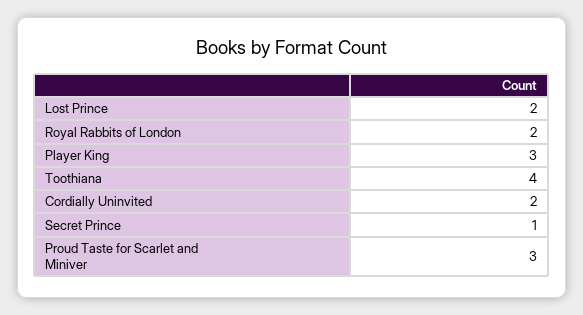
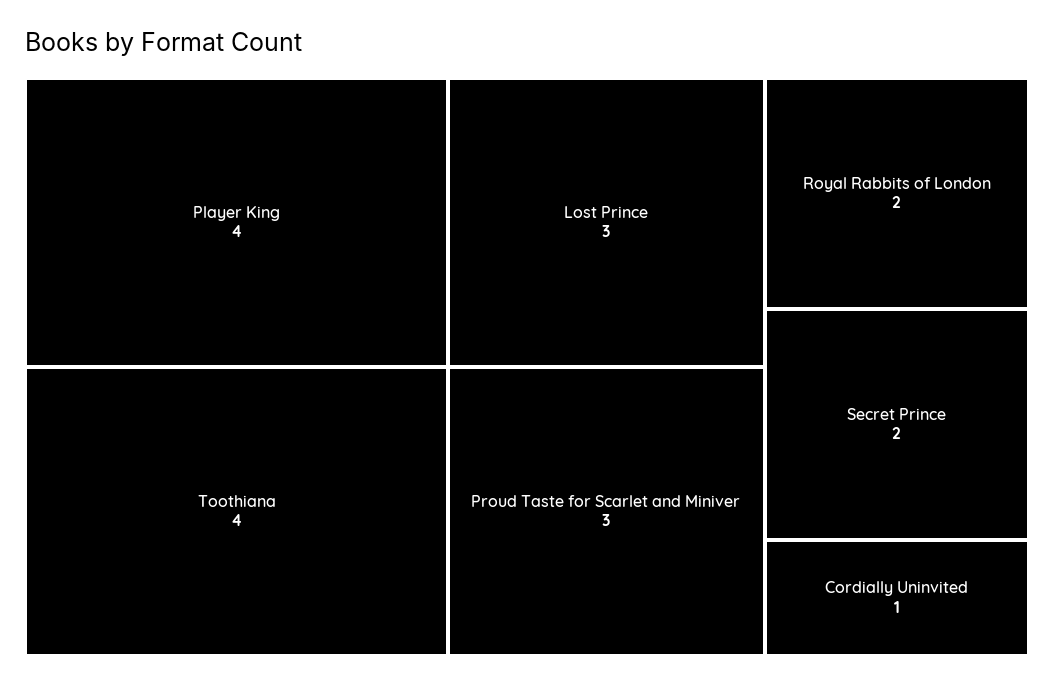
  {
-   "Lost Prince": 2,
+   "Lost Prince": 3,
    "Royal Rabbits of London": 2,
-   "Player King": 3,
+   "Player King": 4,
    "Toothiana": 4,
-   "Cordially Uninvited": 2,
+   "Cordially Uninvited": 1,
-   "Secret Prince": 1,
+   "Secret Prince": 2,
    "Proud Taste for Scarlet and Miniver": 3
  }

